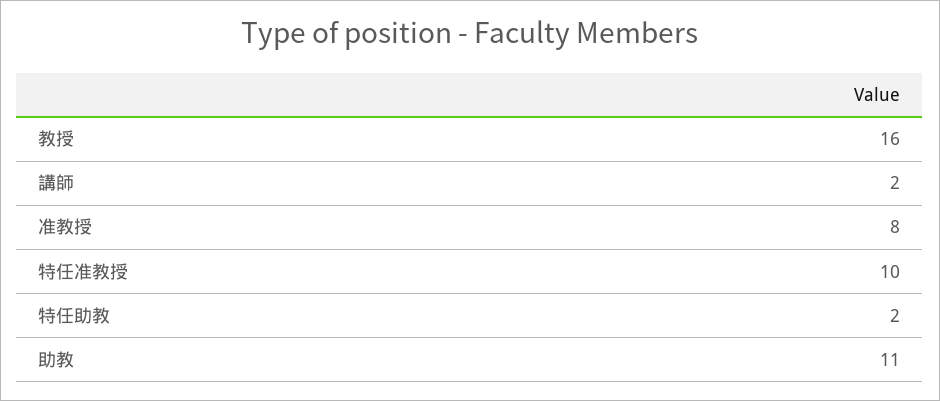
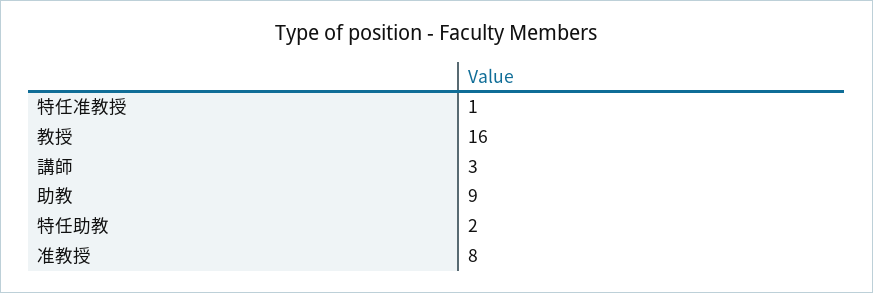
  {
    "教授": 16,
-   "講師": 2,
+   "講師": 3,
    "准教授": 8,
-   "特任准教授": 10,
+   "特任准教授": 1,
    "特任助教": 2,
-   "助教": 11
+   "助教": 9
  }

